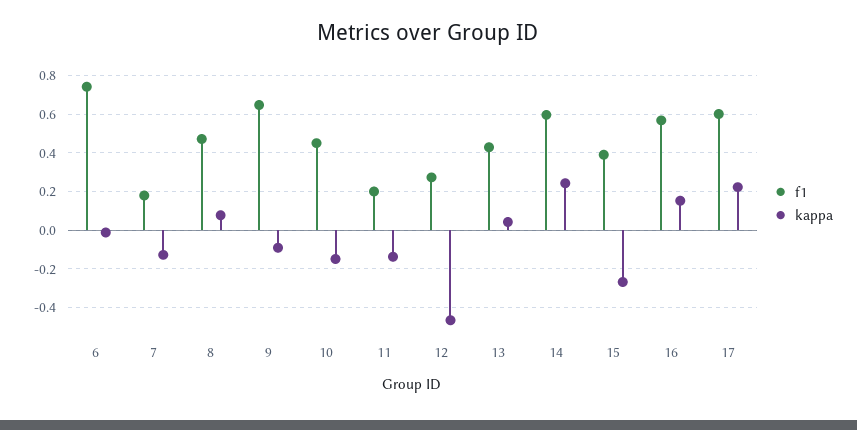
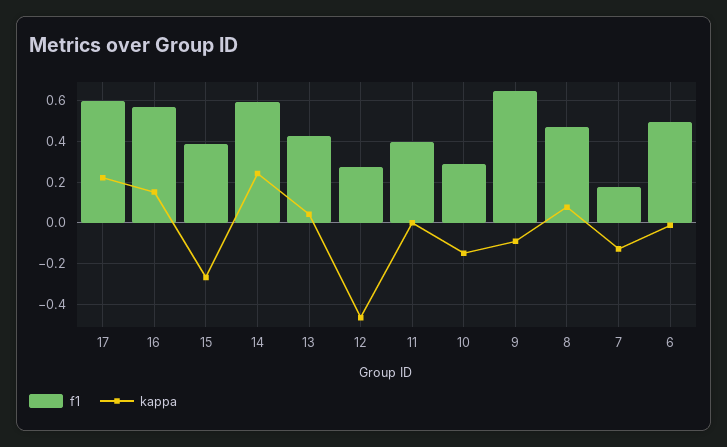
  {
    "f1": {
-     "6": 0.75,
+     "6": 0.5,
      "7": 0.2,
      "8": 0.45,
      "9": 0.65,
-     "10": 0.45,
+     "10": 0.3,
-     "11": 0.2,
+     "11": 0.4,
      "12": 0.25,
      "13": 0.45,
      "14": 0.6,
      "15": 0.4,
      "16": 0.55,
      "17": 0.6
    },
    "kappa": {
      "6": 0,
      "7": -0.15,
      "8": 0.1,
      "9": -0.1,
      "10": -0.15,
-     "11": -0.15,
+     "11": 0,
      "12": -0.45,
      "13": 0.05,
      "14": 0.25,
      "15": -0.25,
      "16": 0.15,
      "17": 0.2
    }
  }

